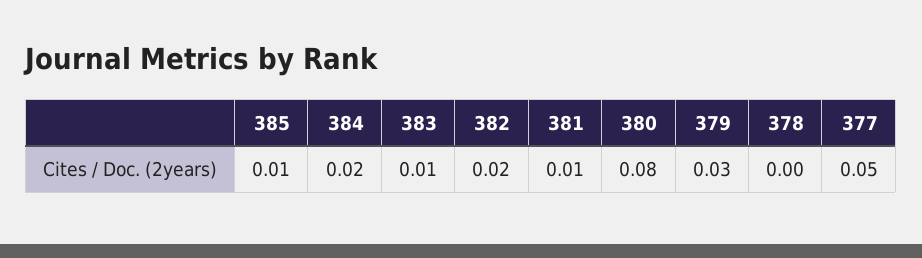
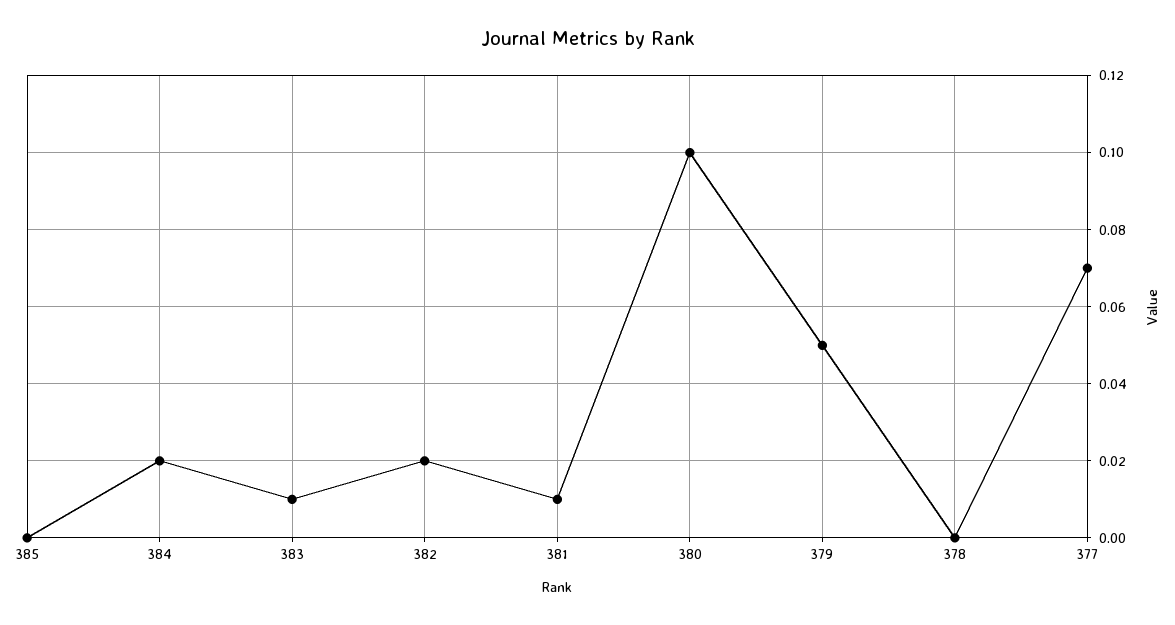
  {
-   "385": 0.01,
+   "385": 0,
    "384": 0.02,
    "383": 0.01,
    "382": 0.02,
    "381": 0.01,
-   "380": 0.08,
+   "380": 0.1,
-   "379": 0.03,
+   "379": 0.05,
    "378": 0,
-   "377": 0.05
+   "377": 0.07
  }

